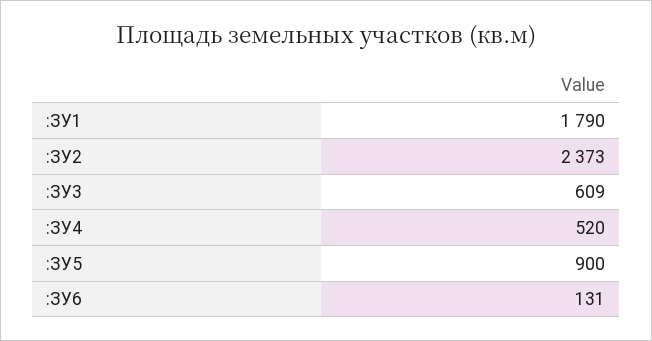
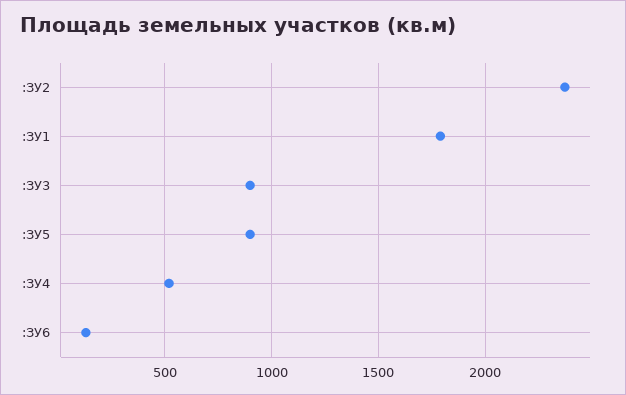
  {
    ":ЗУ1": 1790,
    ":ЗУ2": 2373,
-   ":ЗУ3": 609,
+   ":ЗУ3": 900,
    ":ЗУ4": 520,
    ":ЗУ5": 900,
    ":ЗУ6": 131
  }

